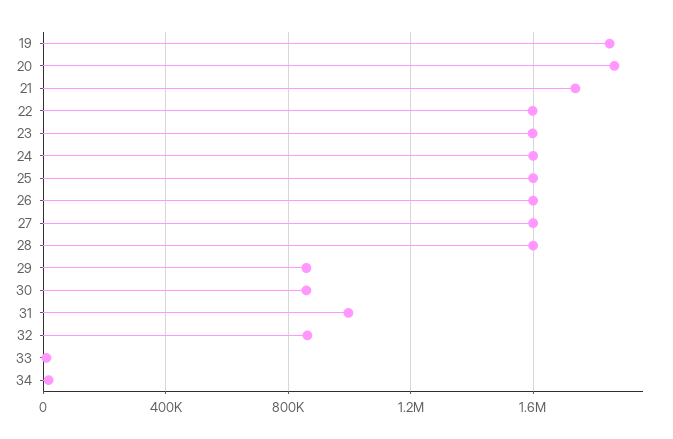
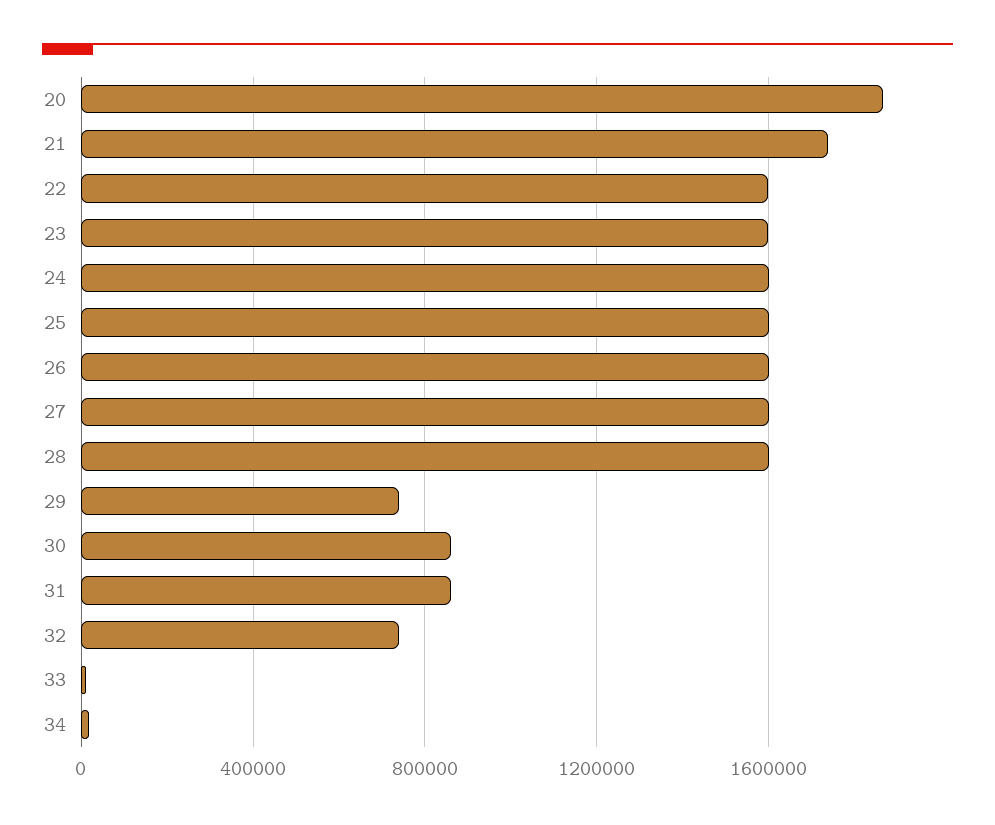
  {
-   "19": 1850000,
    "20": 1850000,
    "21": 1750000,
    "22": 1600000,
    "23": 1600000,
    "24": 1600000,
    "25": 1600000,
    "26": 1600000,
    "27": 1600000,
    "28": 1600000,
-   "29": 850000,
+   "29": 750000,
    "30": 850000,
-   "31": 1000000,
+   "31": 850000,
-   "32": 850000,
+   "32": 750000,
    "33": 0,
    "34": 0
  }

